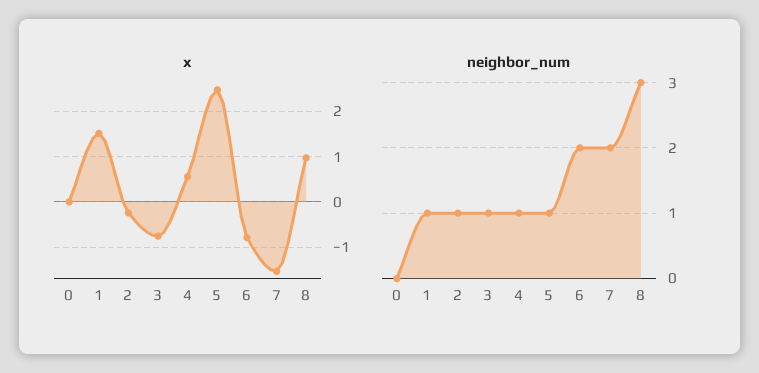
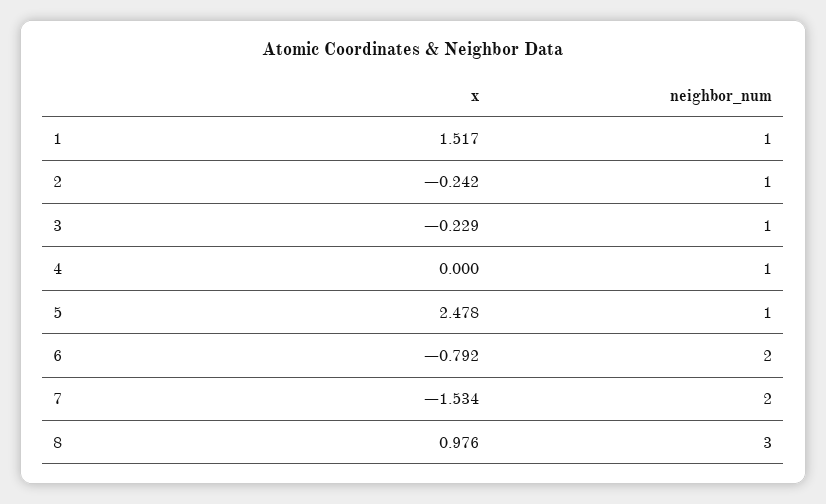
  {
    "x": {
-     "0": 0,
      "1": 1.517,
      "2": -0.242,
-     "3": -0.8,
+     "3": -0.229,
-     "4": 0.6,
+     "4": 0,
      "5": 2.478,
      "6": -0.792,
      "7": -1.534,
      "8": 0.976
    },
    "neighbor_num": {
-     "0": 0,
      "1": 1,
      "2": 1,
      "3": 1,
      "4": 1,
      "5": 1,
      "6": 2,
      "7": 2,
      "8": 3
    }
  }

